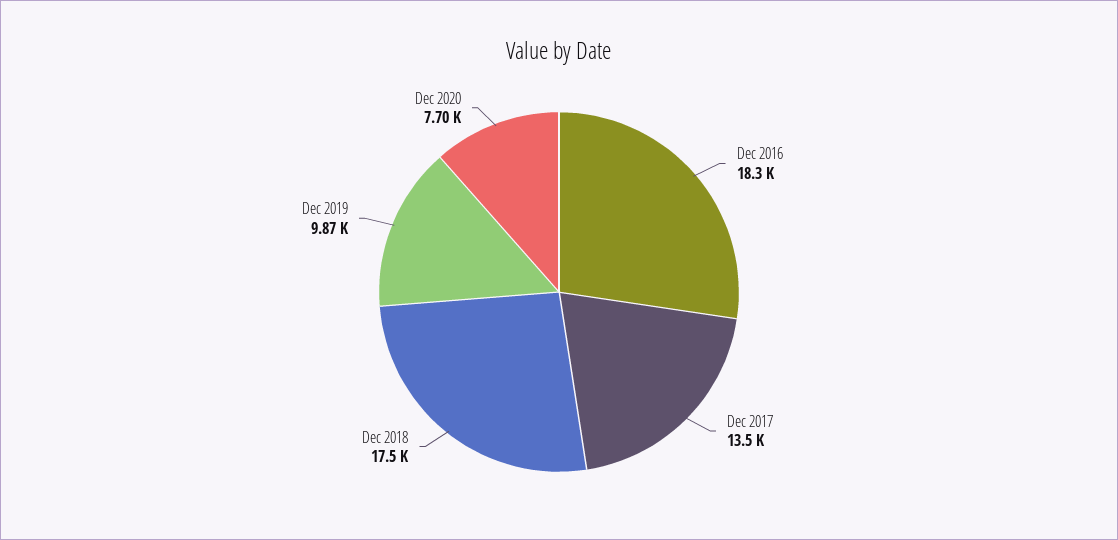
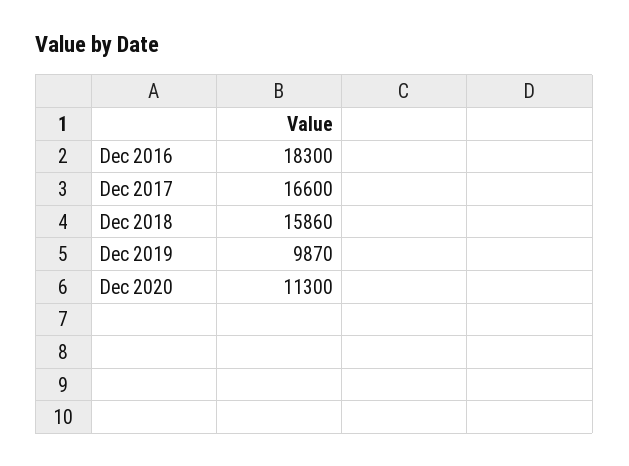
  {
    "Dec 2016": 18300,
-   "Dec 2017": 13500,
+   "Dec 2017": 16600,
-   "Dec 2018": 17500,
+   "Dec 2018": 15860,
    "Dec 2019": 9870,
-   "Dec 2020": 7700
+   "Dec 2020": 11300
  }

